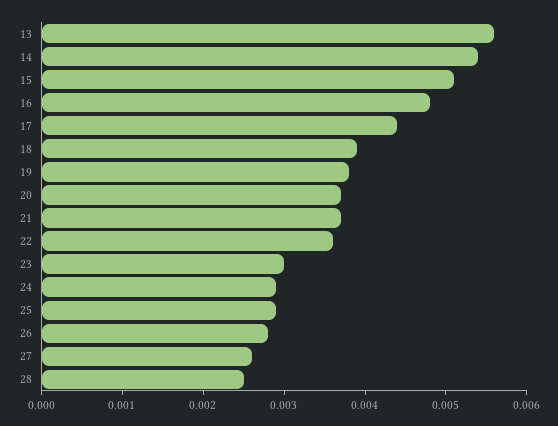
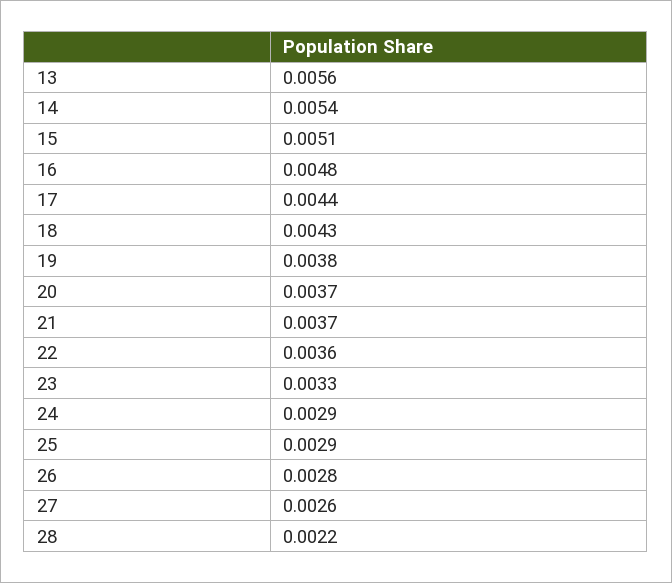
  {
    "13": 0.0056,
    "14": 0.0054,
    "15": 0.0051,
    "16": 0.0048,
    "17": 0.0044,
-   "18": 0.0039,
+   "18": 0.0043,
    "19": 0.0038,
    "20": 0.0037,
    "21": 0.0037,
    "22": 0.0036,
-   "23": 0.003,
+   "23": 0.0033,
    "24": 0.0029,
    "25": 0.0029,
    "26": 0.0028,
    "27": 0.0026,
-   "28": 0.0025
+   "28": 0.0022
  }

